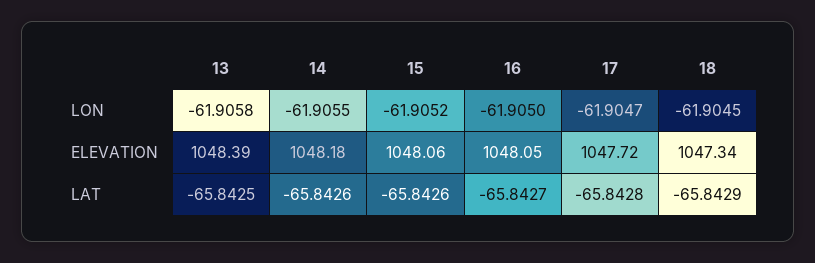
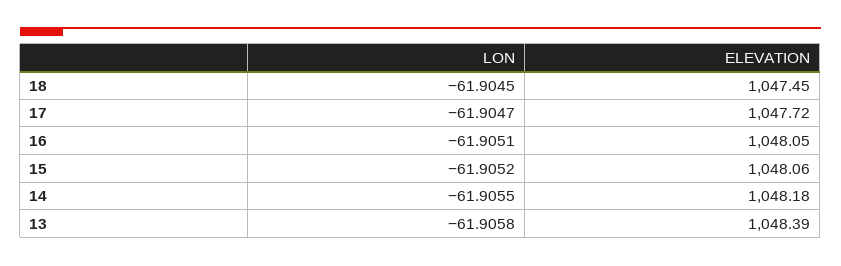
  {
    "13": {
      "LON": -61.9058,
-     "ELEVATION": 1048.39,
+     "ELEVATION": 1048.39
-     "LAT": -65.8425
    },
    "14": {
      "LON": -61.9055,
-     "ELEVATION": 1048.18,
+     "ELEVATION": 1048.18
-     "LAT": -65.8426
    },
    "15": {
      "LON": -61.9052,
-     "ELEVATION": 1048.06,
+     "ELEVATION": 1048.06
-     "LAT": -65.8426
    },
    "16": {
-     "LON": -61.905,
+     "LON": -61.9051,
-     "ELEVATION": 1048.05,
+     "ELEVATION": 1048.05
-     "LAT": -65.8427
    },
    "17": {
      "LON": -61.9047,
-     "ELEVATION": 1047.72,
+     "ELEVATION": 1047.72
-     "LAT": -65.8428
    },
    "18": {
      "LON": -61.9045,
-     "ELEVATION": 1047.34,
+     "ELEVATION": 1047.45
-     "LAT": -65.8429
    }
  }

